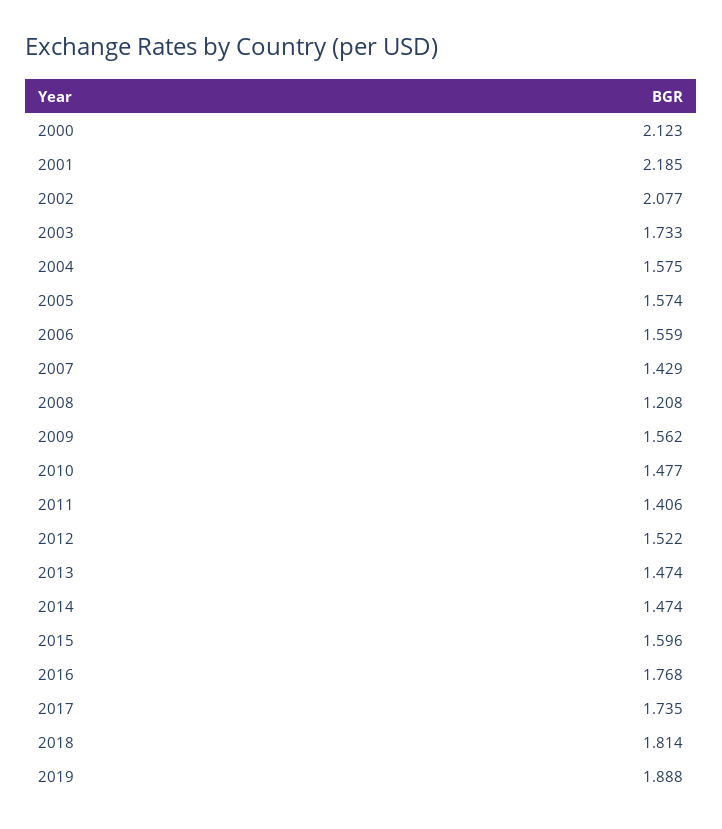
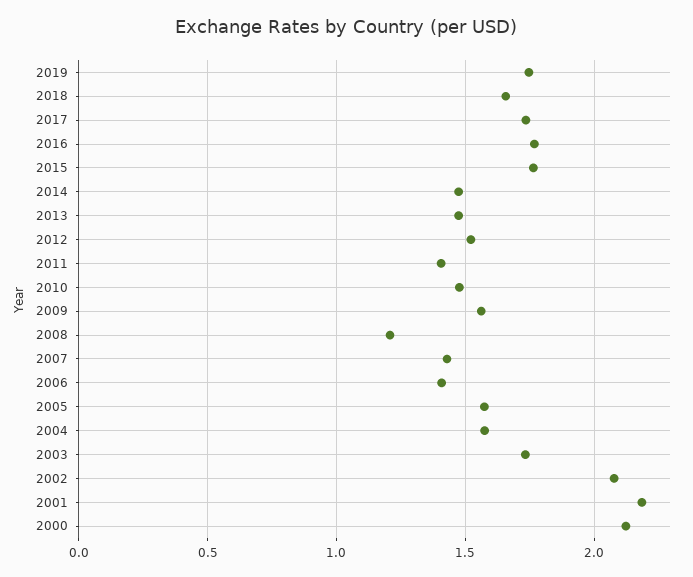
  {
    "2000": 2.123,
    "2001": 2.185,
    "2002": 2.077,
    "2003": 1.733,
    "2004": 1.575,
    "2005": 1.574,
-   "2006": 1.559,
+   "2006": 1.4,
    "2007": 1.429,
    "2008": 1.208,
    "2009": 1.562,
    "2010": 1.477,
    "2011": 1.406,
    "2012": 1.522,
    "2013": 1.474,
    "2014": 1.474,
-   "2015": 1.596,
+   "2015": 1.75,
    "2016": 1.768,
    "2017": 1.735,
-   "2018": 1.814,
+   "2018": 1.65,
-   "2019": 1.888
+   "2019": 1.75
  }

